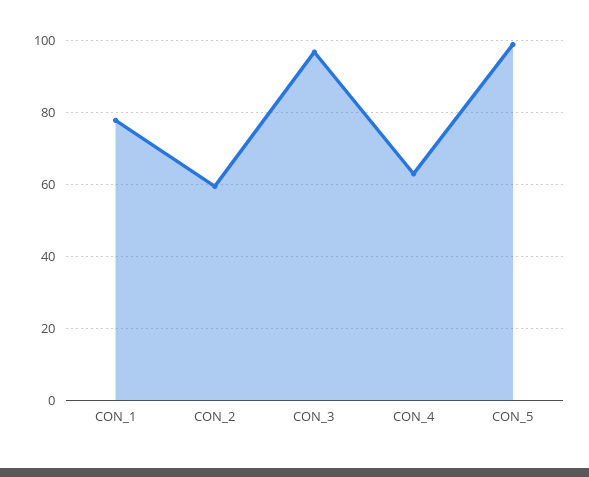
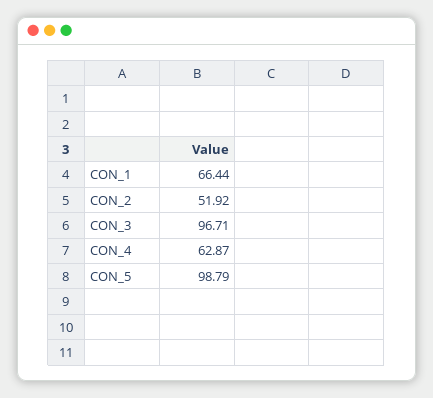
  {
-   "CON_1": 78,
+   "CON_1": 66.44,
-   "CON_2": 60,
+   "CON_2": 51.92,
    "CON_3": 96.71,
    "CON_4": 62.87,
    "CON_5": 98.79
  }

